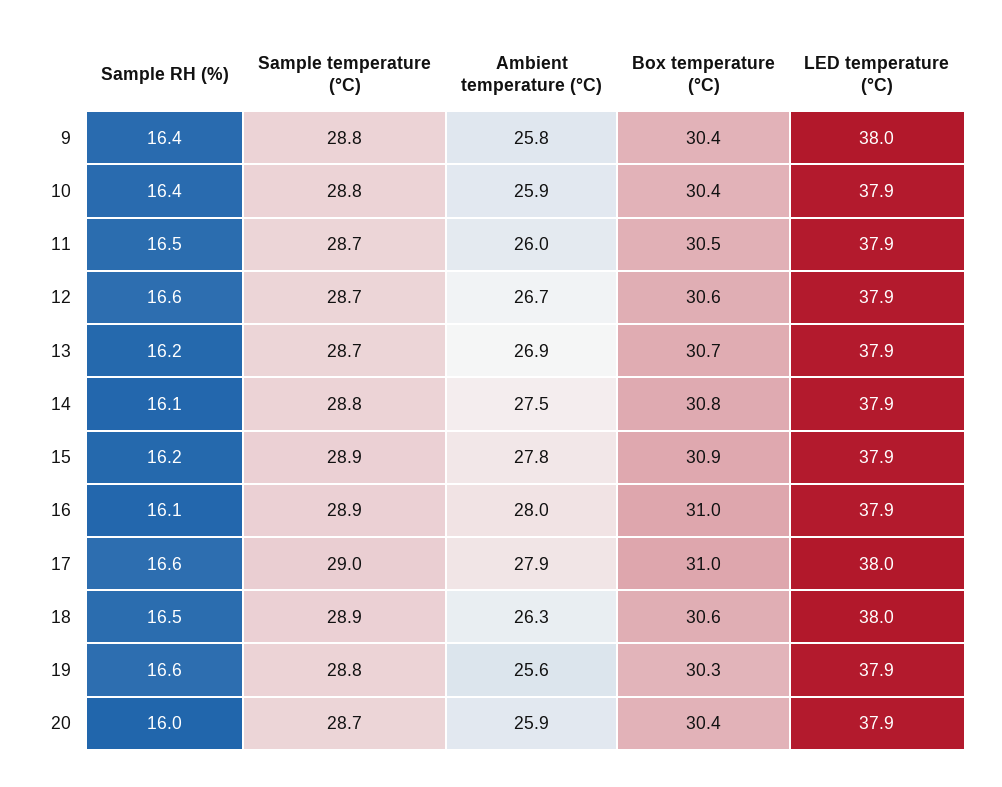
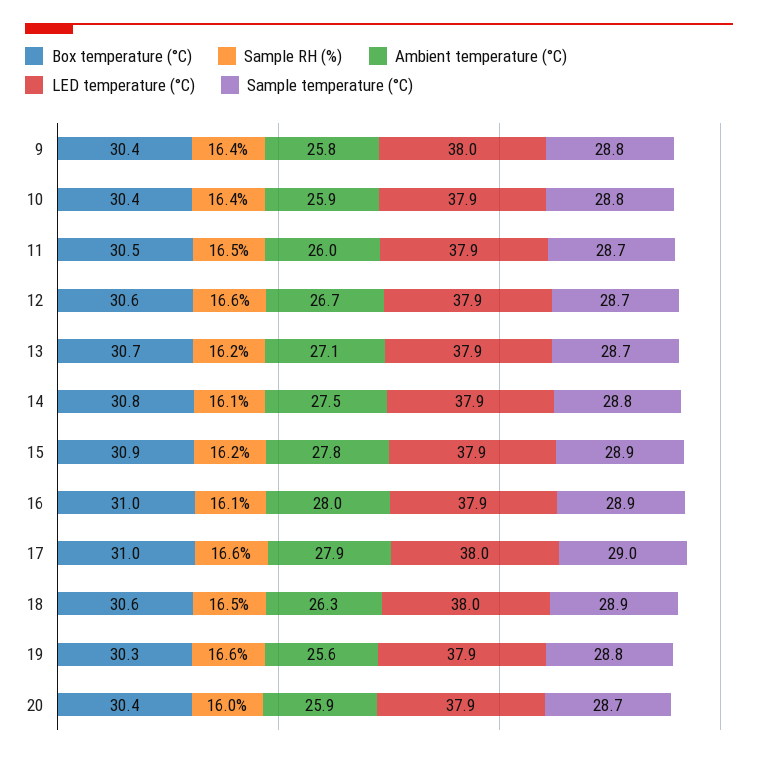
  {
    "Sample RH (%)": {
      "9": 16.4,
      "10": 16.4,
      "11": 16.5,
      "12": 16.6,
      "13": 16.2,
      "14": 16.1,
      "15": 16.2,
      "16": 16.1,
      "17": 16.6,
      "18": 16.5,
      "19": 16.6,
      "20": 16
    },
    "Sample temperature (°C)": {
      "9": 28.8,
      "10": 28.8,
      "11": 28.7,
      "12": 28.7,
      "13": 28.7,
      "14": 28.8,
      "15": 28.9,
      "16": 28.9,
      "17": 29,
      "18": 28.9,
      "19": 28.8,
      "20": 28.7
    },
    "Ambient temperature (°C)": {
      "9": 25.8,
      "10": 25.9,
      "11": 26,
      "12": 26.7,
-     "13": 26.9,
+     "13": 27.1,
      "14": 27.5,
      "15": 27.8,
      "16": 28,
      "17": 27.9,
      "18": 26.3,
      "19": 25.6,
      "20": 25.9
    },
    "Box temperature (°C)": {
      "9": 30.4,
      "10": 30.4,
      "11": 30.5,
      "12": 30.6,
      "13": 30.7,
      "14": 30.8,
      "15": 30.9,
      "16": 31,
      "17": 31,
      "18": 30.6,
      "19": 30.3,
      "20": 30.4
    },
    "LED temperature (°C)": {
      "9": 38,
      "10": 37.9,
      "11": 37.9,
      "12": 37.9,
      "13": 37.9,
      "14": 37.9,
      "15": 37.9,
      "16": 37.9,
      "17": 38,
      "18": 38,
      "19": 37.9,
      "20": 37.9
    }
  }

